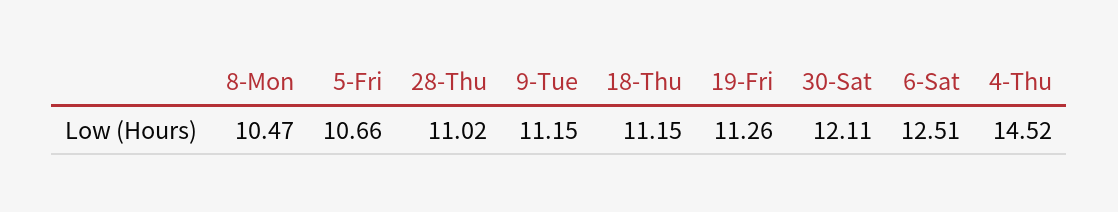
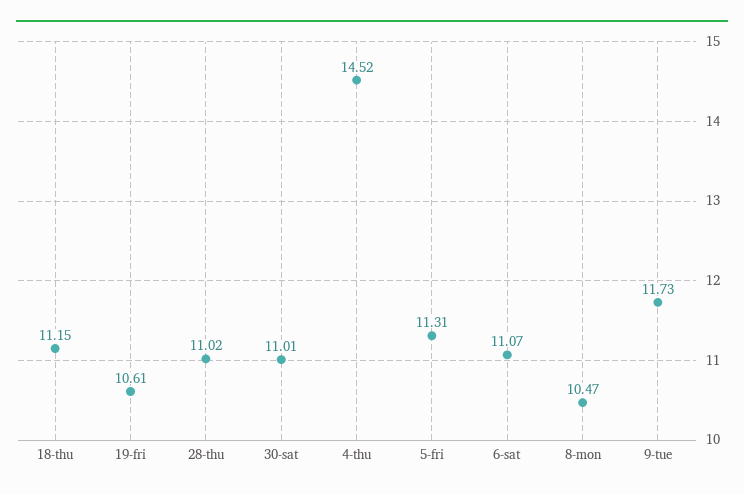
  {
    "8-Mon": 10.47,
-   "5-Fri": 10.66,
+   "5-Fri": 11.31,
    "28-Thu": 11.02,
-   "9-Tue": 11.15,
+   "9-Tue": 11.73,
    "18-Thu": 11.15,
-   "19-Fri": 11.26,
+   "19-Fri": 10.61,
-   "30-Sat": 12.11,
+   "30-Sat": 11.01,
-   "6-Sat": 12.51,
+   "6-Sat": 11.07,
    "4-Thu": 14.52
  }

